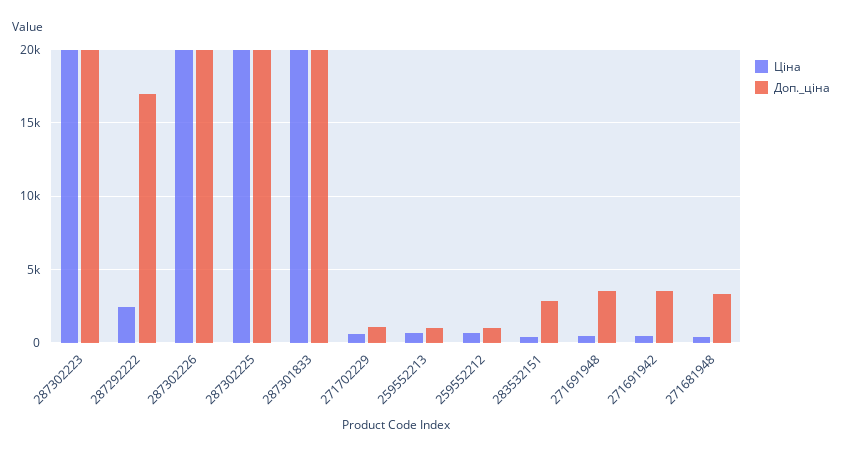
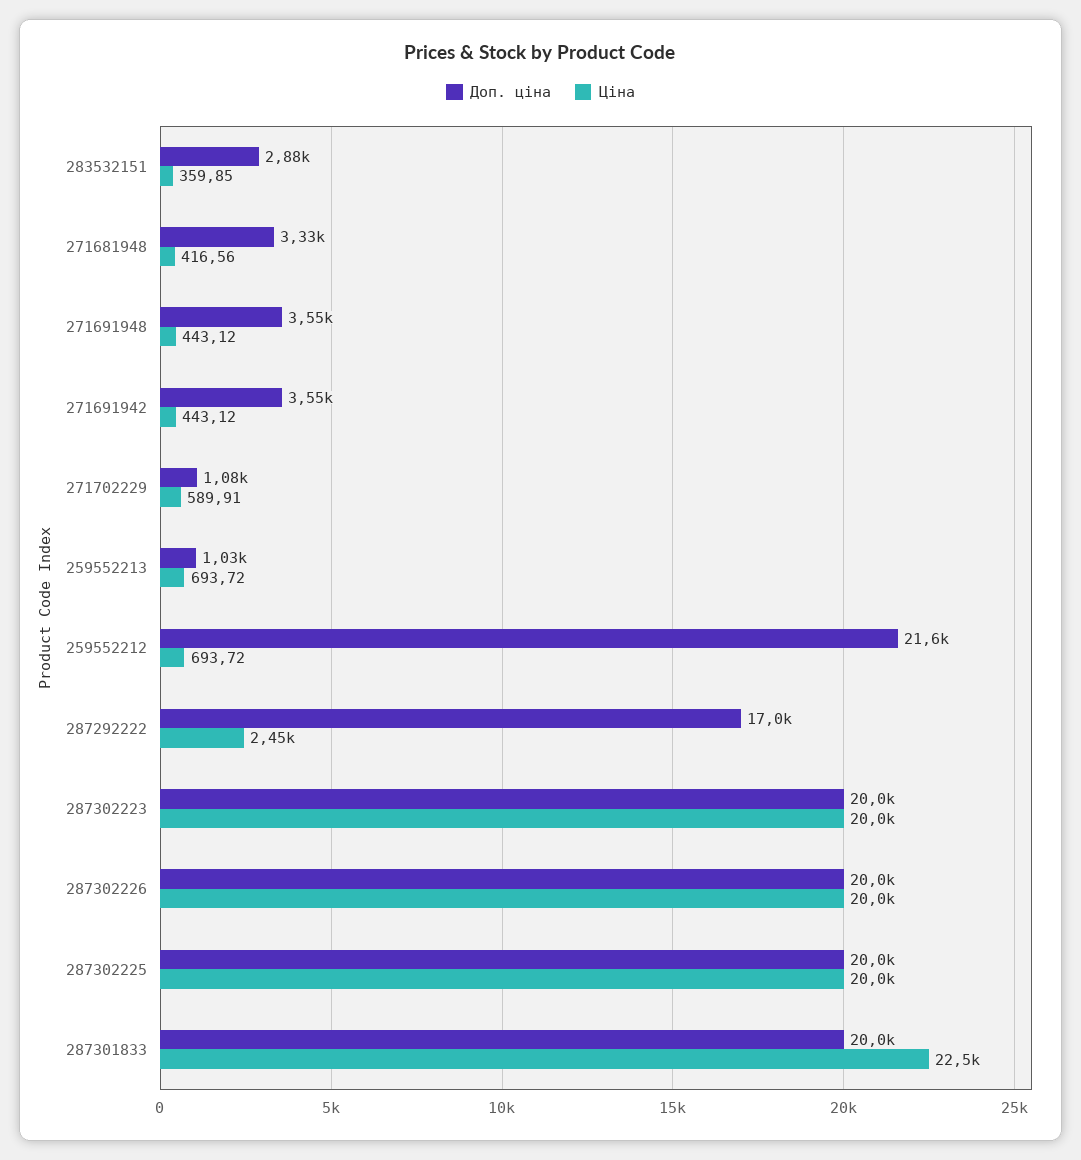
  {
    "Ціна": {
      "287302223": 20000,
      "287292222": 2450,
      "287302226": 20000,
      "287302225": 20000,
-     "287301833": 20000,
+     "287301833": 22500,
      "271702229": 589.91,
      "259552213": 693.72,
      "259552212": 693.72,
      "283532151": 359.85,
      "271691948": 443.12,
      "271691942": 443.12,
      "271681948": 416.56
    },
    "Доп._ціна": {
      "287302223": 20000,
      "287292222": 17000,
      "287302226": 20000,
      "287302225": 20000,
      "287301833": 20000,
      "271702229": 1080,
      "259552213": 1030,
-     "259552212": 1000,
+     "259552212": 21600,
      "283532151": 2880,
      "271691948": 3550,
      "271691942": 3550,
      "271681948": 3330
    }
  }

